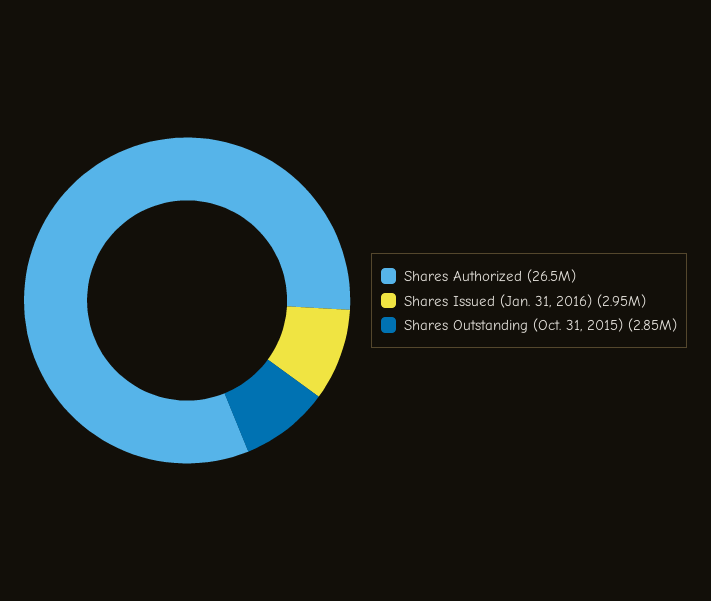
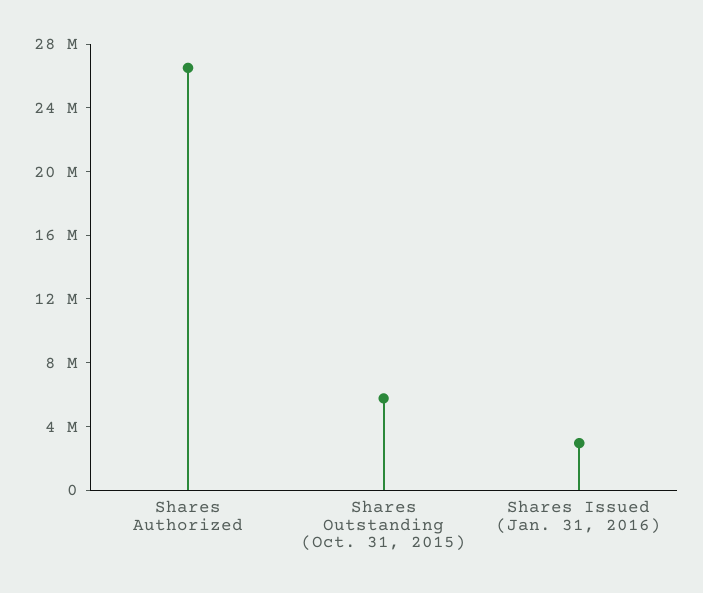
  {
    "Shares Authorized": 26500000,
    "Shares Issued (Jan. 31, 2016)": 2950000,
-   "Shares Outstanding (Oct. 31, 2015)": 2850000
+   "Shares Outstanding (Oct. 31, 2015)": 6000000
  }

